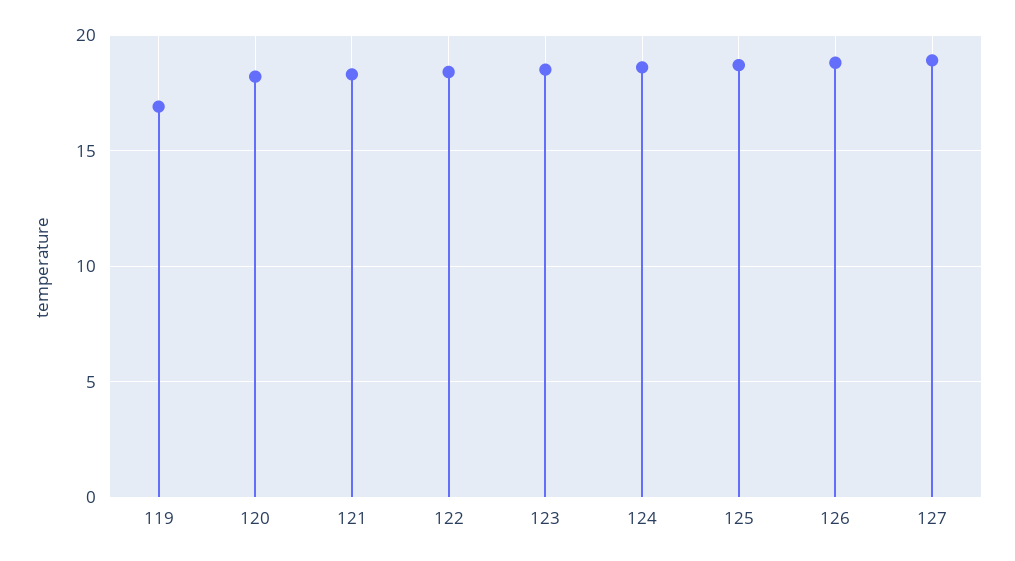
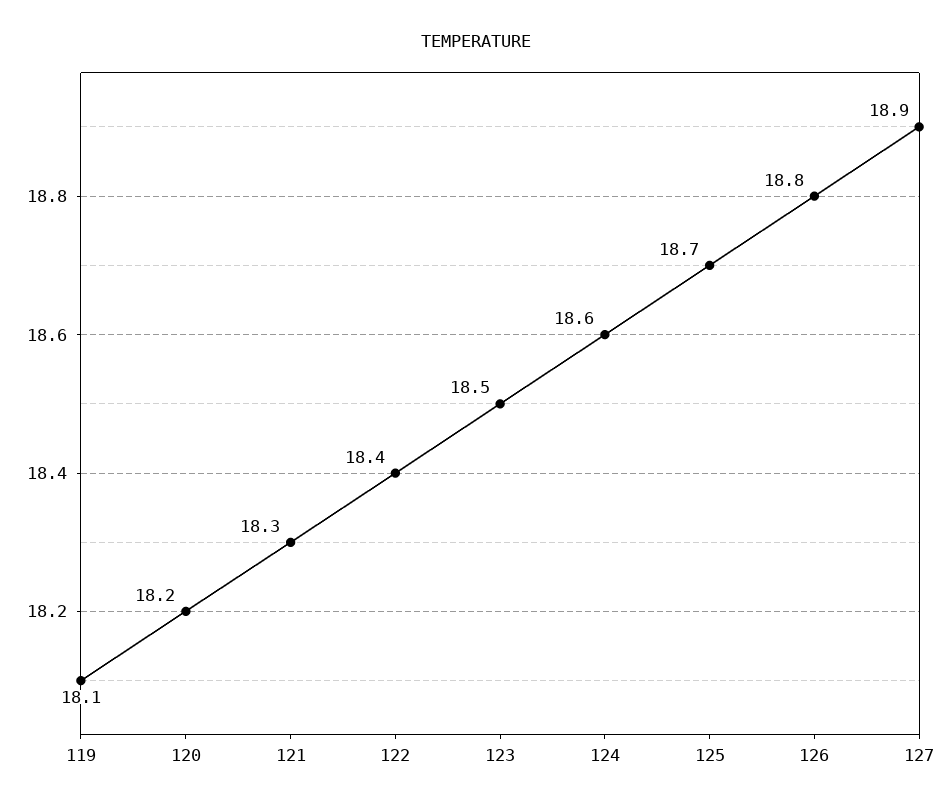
  {
-   "119": 17,
+   "119": 18.1,
    "120": 18.2,
    "121": 18.3,
    "122": 18.4,
    "123": 18.5,
    "124": 18.6,
    "125": 18.7,
    "126": 18.8,
    "127": 18.9
  }

